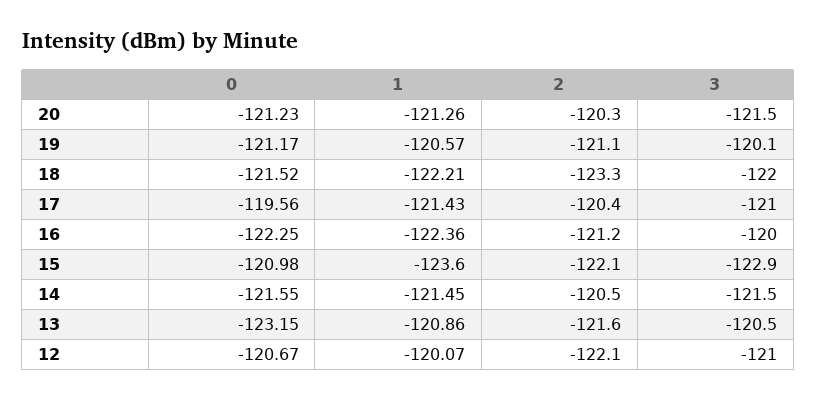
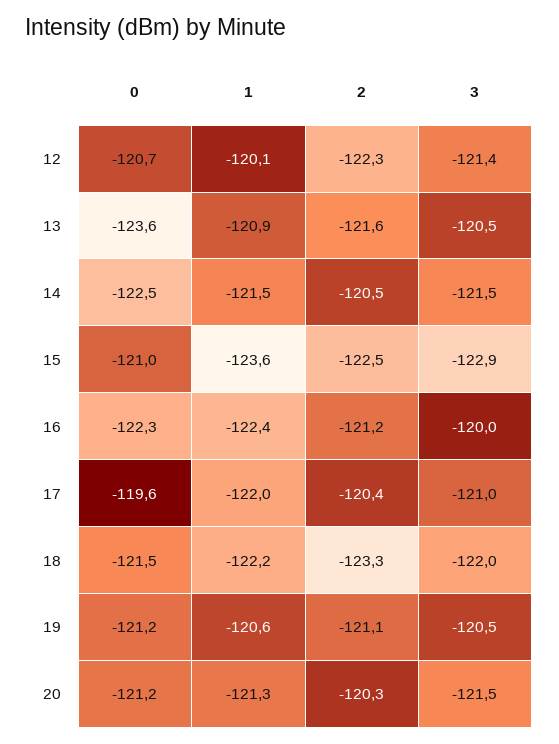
  {
    "0": {
      "20": -121.23,
      "19": -121.17,
      "18": -121.52,
      "17": -119.56,
      "16": -122.25,
      "15": -120.98,
-     "14": -121.55,
+     "14": -122.5,
-     "13": -123.15,
+     "13": -123.6,
      "12": -120.67
    },
    "1": {
      "20": -121.26,
      "19": -120.57,
      "18": -122.21,
-     "17": -121.43,
+     "17": -122,
      "16": -122.36,
      "15": -123.6,
      "14": -121.45,
      "13": -120.86,
      "12": -120.07
    },
    "2": {
      "20": -120.3,
      "19": -121.1,
      "18": -123.3,
      "17": -120.4,
      "16": -121.2,
-     "15": -122.1,
+     "15": -122.5,
      "14": -120.5,
      "13": -121.6,
-     "12": -122.1
+     "12": -122.3
    },
    "3": {
      "20": -121.5,
-     "19": -120.1,
+     "19": -120.5,
      "18": -122,
      "17": -121,
      "16": -120,
      "15": -122.9,
      "14": -121.5,
      "13": -120.5,
-     "12": -121
+     "12": -121.4
    }
  }

